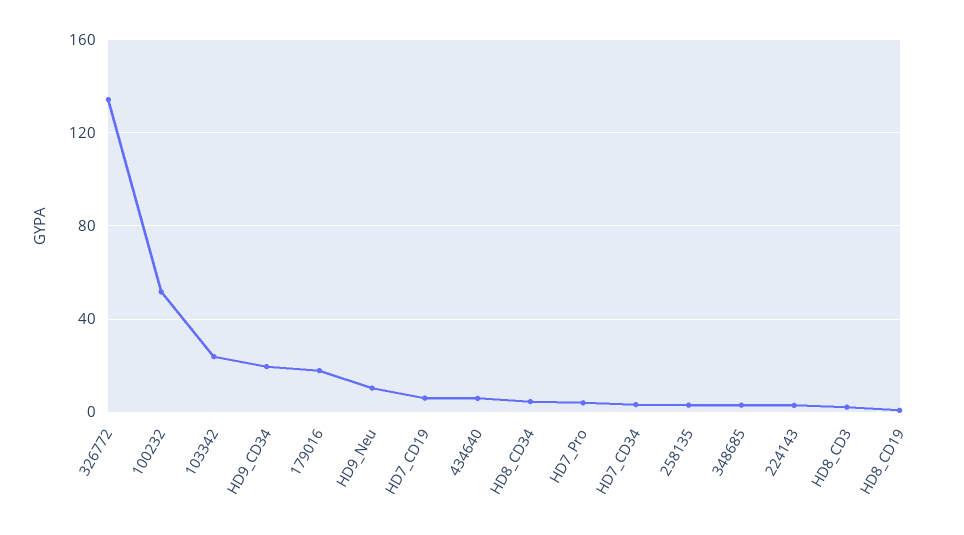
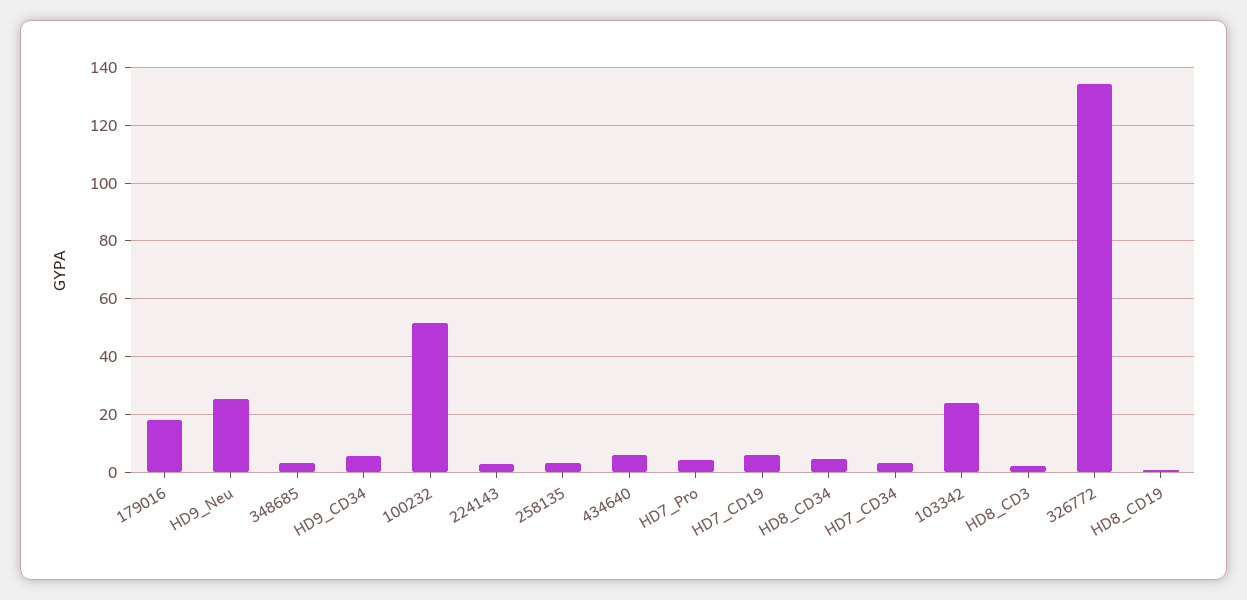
  {
    "326772": 135,
    "100232": 52.5,
    "103342": 25,
-   "HD9_CD34": 20,
+   "HD9_CD34": 5,
    "179016": 17.5,
-   "HD9_Neu": 10,
+   "HD9_Neu": 25,
    "HD7_CD19": 5,
    "434640": 5,
    "HD8_CD34": 5,
    "HD7_Pro": 5,
    "HD7_CD34": 2.5,
    "258135": 2.5,
    "348685": 2.5,
    "224143": 2.5,
    "HD8_CD3": 2.5,
    "HD8_CD19": 0
  }

